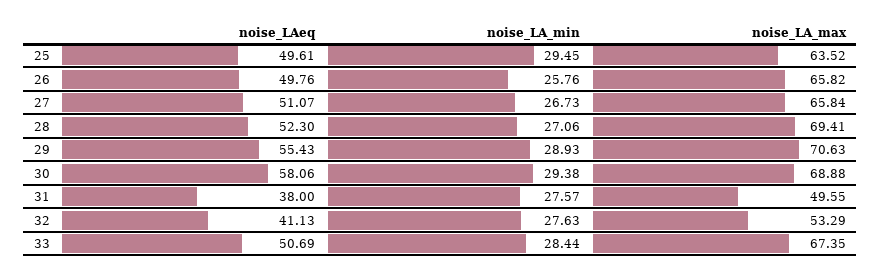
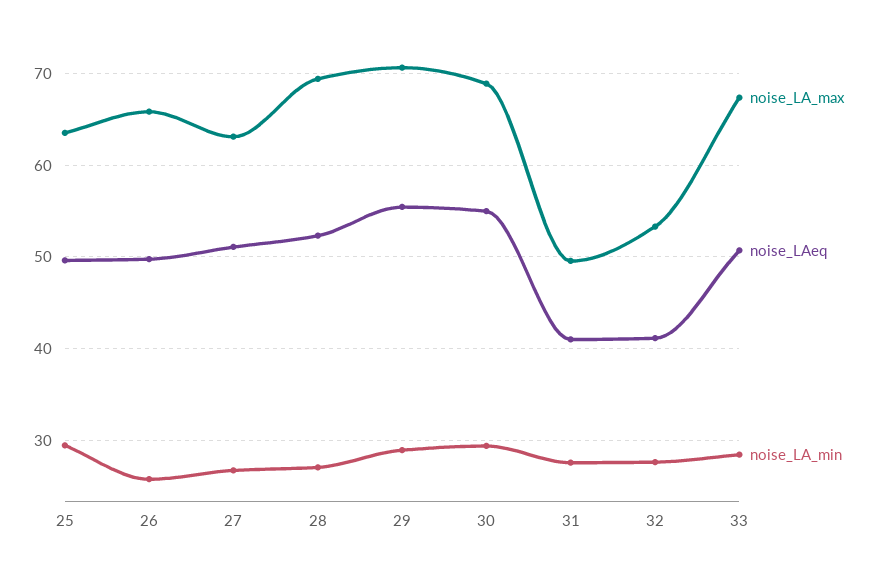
  {
    "noise_LAeq": {
      "25": 49.61,
      "26": 49.76,
      "27": 51.07,
      "28": 52.3,
      "29": 55.43,
-     "30": 58.06,
+     "30": 55,
-     "31": 38,
+     "31": 41,
      "32": 41.13,
      "33": 50.69
    },
    "noise_LA_min": {
      "25": 29.45,
      "26": 25.76,
      "27": 26.73,
      "28": 27.06,
      "29": 28.93,
      "30": 29.38,
      "31": 27.57,
      "32": 27.63,
      "33": 28.44
    },
    "noise_LA_max": {
      "25": 63.52,
      "26": 65.82,
-     "27": 65.84,
+     "27": 63,
      "28": 69.41,
      "29": 70.63,
      "30": 68.88,
      "31": 49.55,
      "32": 53.29,
      "33": 67.35
    }
  }

